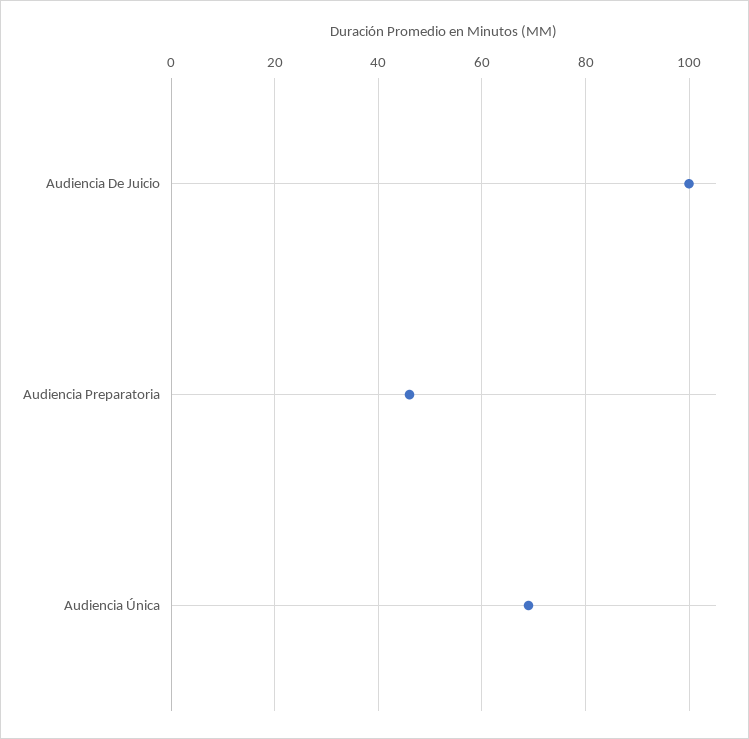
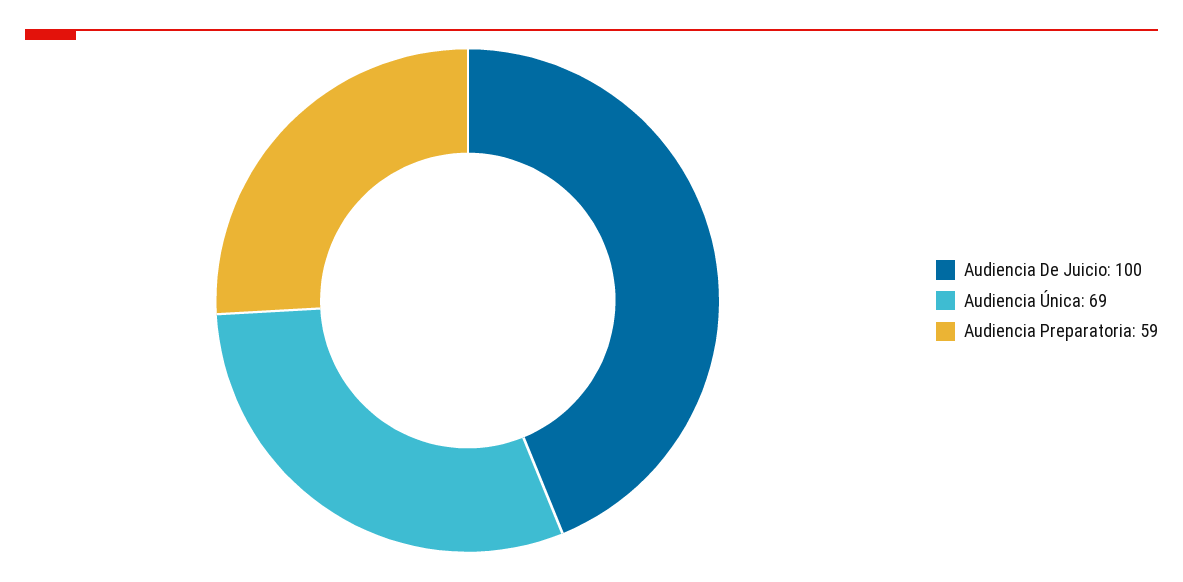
  {
    "Audiencia De Juicio": 100,
-   "Audiencia Preparatoria": 45,
+   "Audiencia Preparatoria": 59,
    "Audiencia Única": 69
  }

